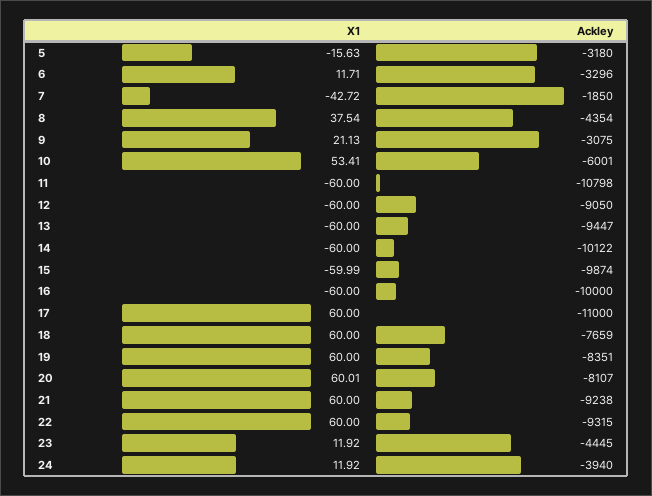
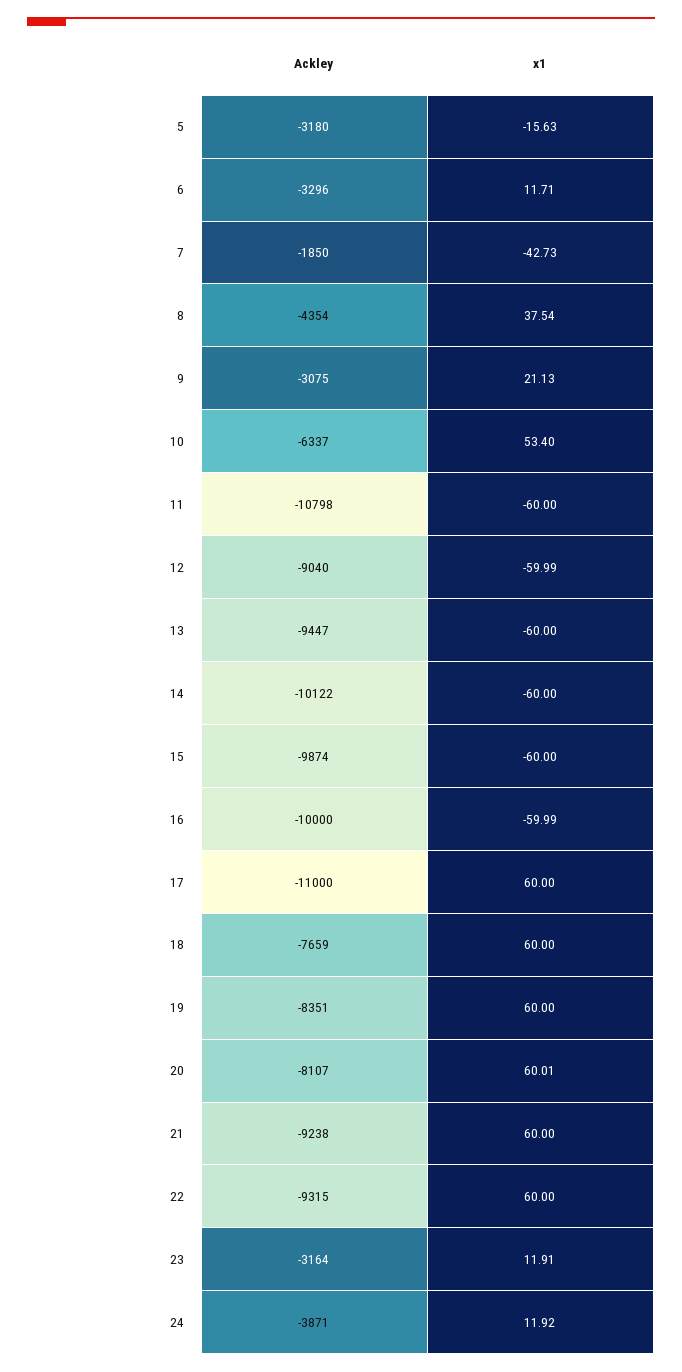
  {
    "X1": {
      "5": -15.63,
      "6": 11.71,
-     "7": -42.72,
+     "7": -42.73,
      "8": 37.54,
      "9": 21.13,
-     "10": 53.41,
+     "10": 53.4,
      "11": -60,
-     "12": -60,
+     "12": -59.99,
      "13": -60,
      "14": -60,
-     "15": -59.99,
+     "15": -60,
-     "16": -60,
+     "16": -59.99,
      "17": 60,
      "18": 60,
      "19": 60,
      "20": 60.01,
      "21": 60,
      "22": 60,
-     "23": 11.92,
+     "23": 11.91,
      "24": 11.92
    },
    "Ackley": {
      "5": -3180,
      "6": -3296,
      "7": -1850,
      "8": -4354,
      "9": -3075,
-     "10": -6001,
+     "10": -6337,
      "11": -10798,
-     "12": -9050,
+     "12": -9040,
      "13": -9447,
      "14": -10122,
      "15": -9874,
      "16": -10000,
      "17": -11000,
      "18": -7659,
      "19": -8351,
      "20": -8107,
      "21": -9238,
      "22": -9315,
-     "23": -4445,
+     "23": -3164,
-     "24": -3940
+     "24": -3871
    }
  }

